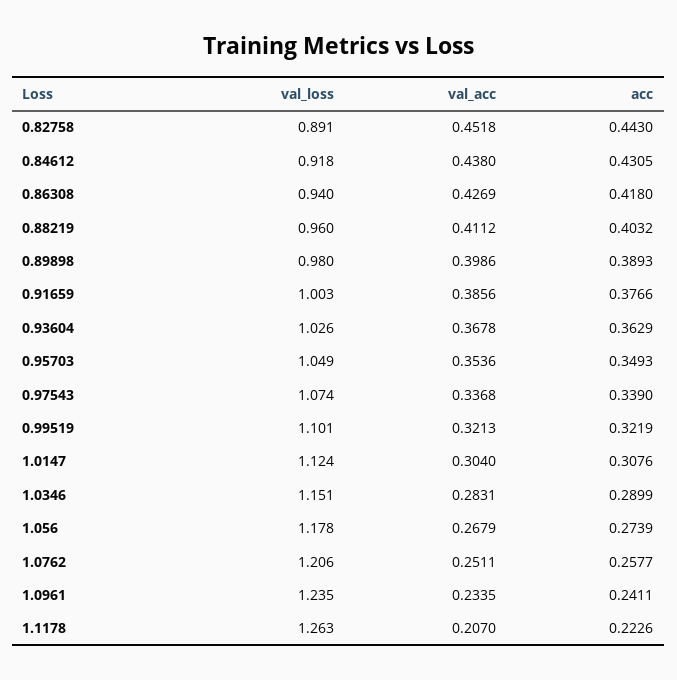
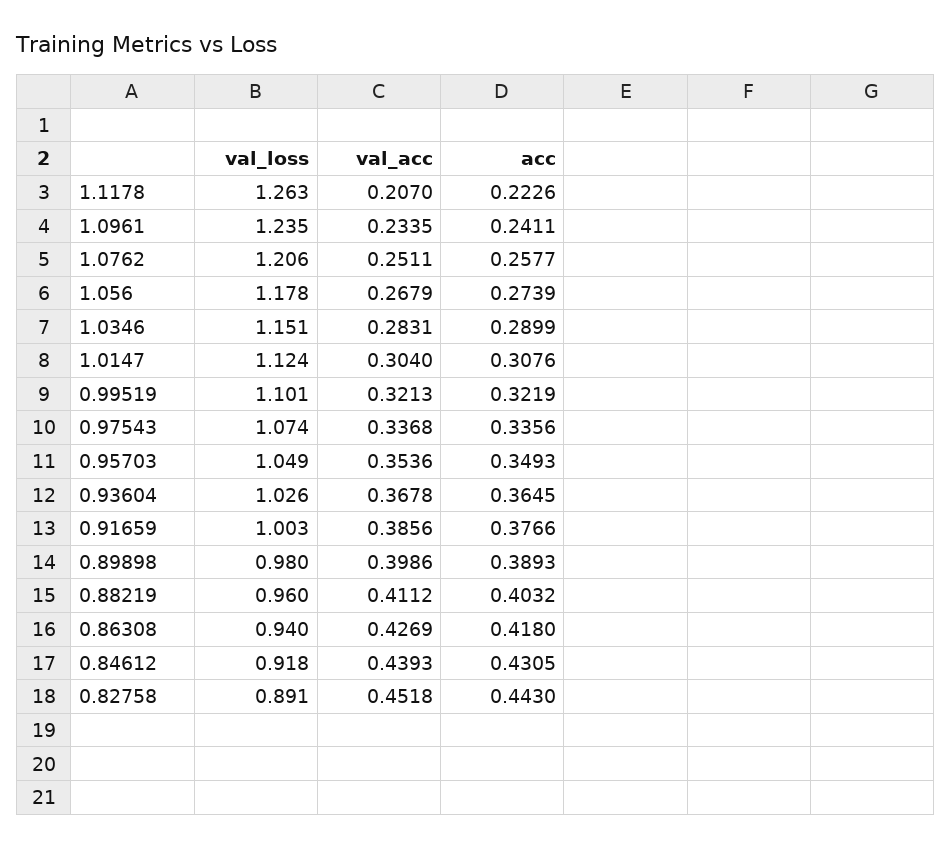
  {
    "val_loss": {
      "0.82758": 0.891,
      "0.84612": 0.918,
      "0.86308": 0.94,
      "0.88219": 0.96,
      "0.89898": 0.98,
      "0.91659": 1.003,
      "0.93604": 1.026,
      "0.95703": 1.049,
      "0.97543": 1.074,
      "0.99519": 1.101,
      "1.0147": 1.124,
      "1.0346": 1.151,
      "1.056": 1.178,
      "1.0762": 1.206,
      "1.0961": 1.235,
      "1.1178": 1.263
    },
    "val_acc": {
      "0.82758": 0.4518,
-     "0.84612": 0.438,
+     "0.84612": 0.4393,
      "0.86308": 0.4269,
      "0.88219": 0.4112,
      "0.89898": 0.3986,
      "0.91659": 0.3856,
      "0.93604": 0.3678,
      "0.95703": 0.3536,
      "0.97543": 0.3368,
      "0.99519": 0.3213,
      "1.0147": 0.304,
      "1.0346": 0.2831,
      "1.056": 0.2679,
      "1.0762": 0.2511,
      "1.0961": 0.2335,
      "1.1178": 0.207
    },
    "acc": {
      "0.82758": 0.443,
      "0.84612": 0.4305,
      "0.86308": 0.418,
      "0.88219": 0.4032,
      "0.89898": 0.3893,
      "0.91659": 0.3766,
-     "0.93604": 0.3629,
+     "0.93604": 0.3645,
      "0.95703": 0.3493,
-     "0.97543": 0.339,
+     "0.97543": 0.3356,
      "0.99519": 0.3219,
      "1.0147": 0.3076,
      "1.0346": 0.2899,
      "1.056": 0.2739,
      "1.0762": 0.2577,
      "1.0961": 0.2411,
      "1.1178": 0.2226
    }
  }

